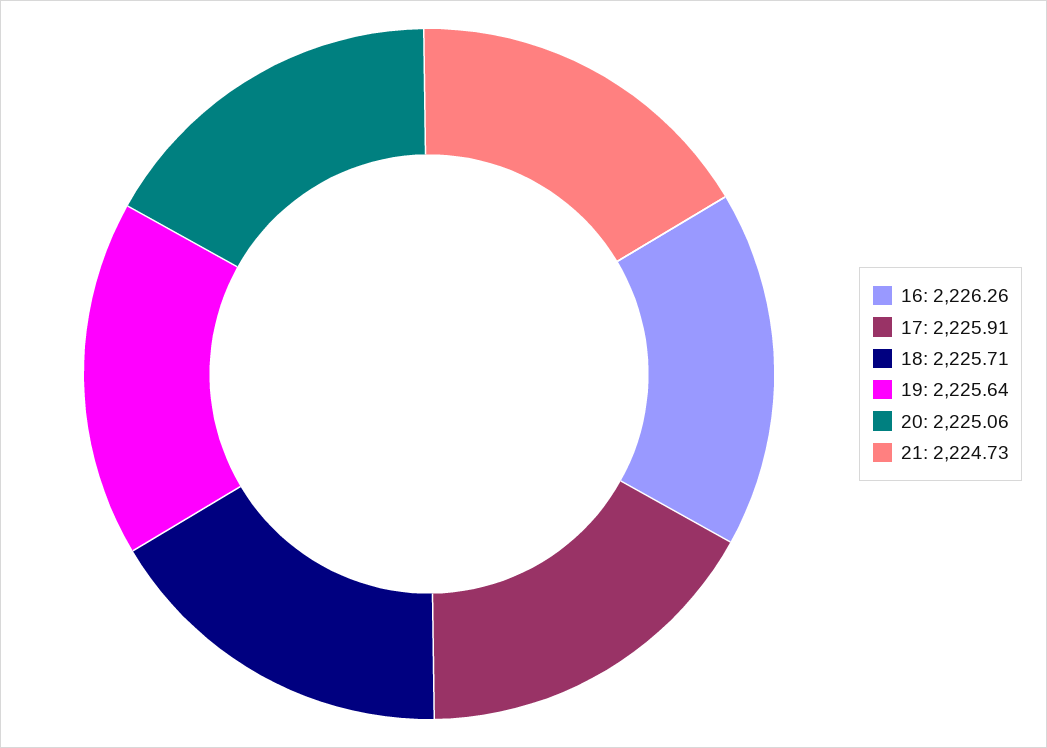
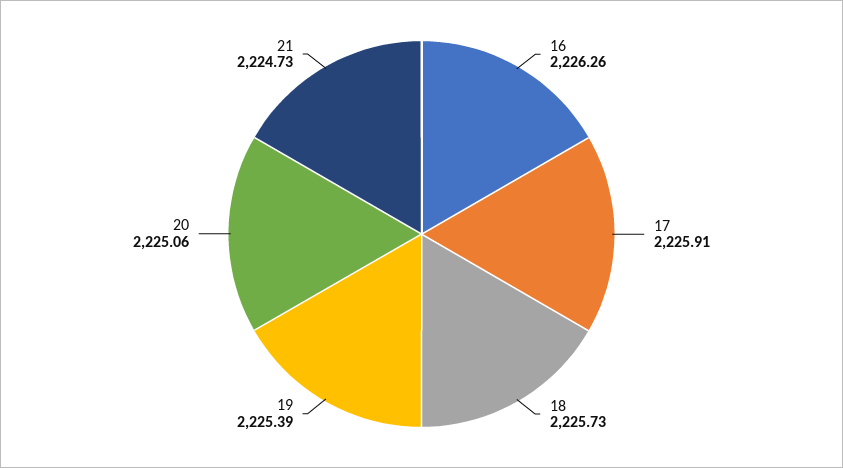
  {
    "16": 2226.26,
    "17": 2225.91,
-   "18": 2225.71,
+   "18": 2225.73,
-   "19": 2225.64,
+   "19": 2225.39,
    "20": 2225.06,
    "21": 2224.73
  }

